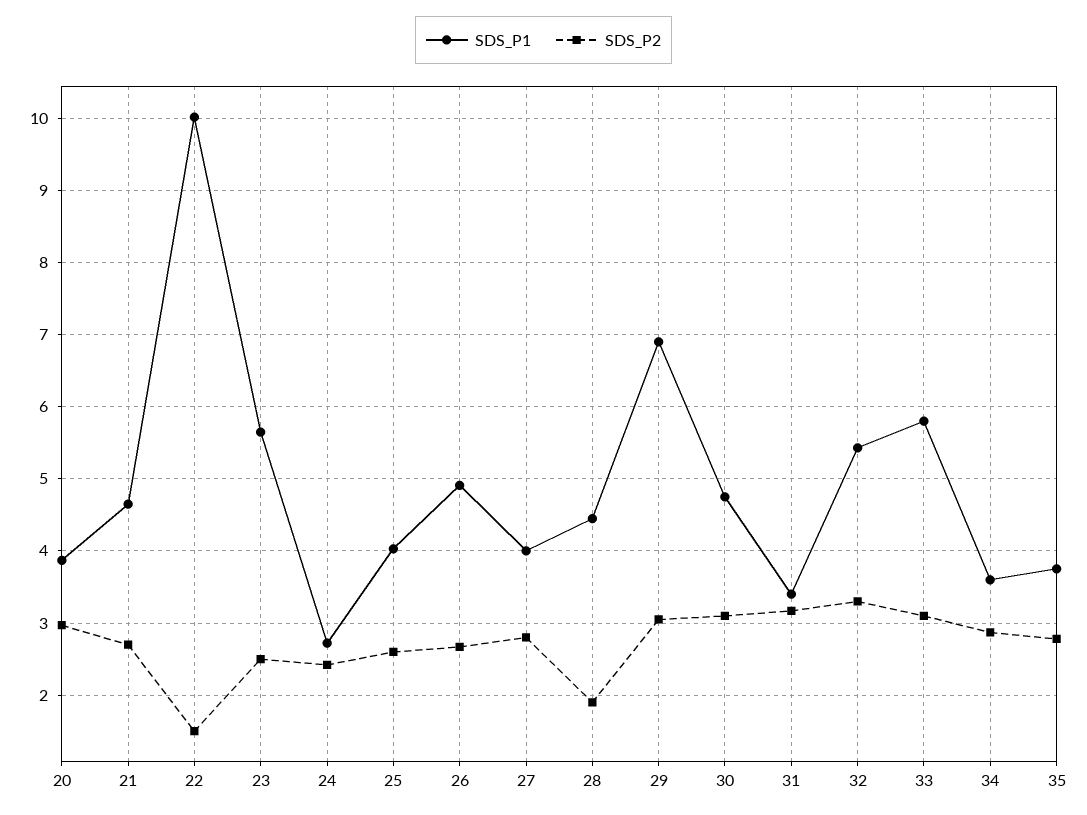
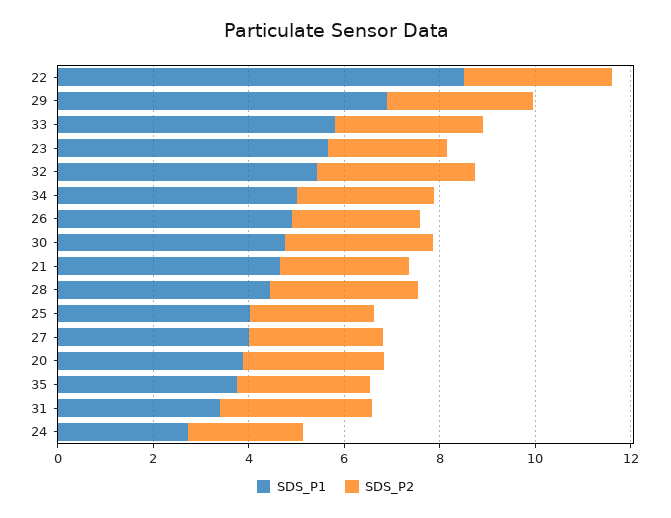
  {
    "SDS_P1": {
      "20": 3.9,
      "21": 4.7,
-     "22": 10,
+     "22": 8.5,
      "23": 5.7,
      "24": 2.7,
      "25": 4,
      "26": 4.9,
      "27": 4,
      "28": 4.5,
      "29": 6.9,
      "30": 4.8,
      "31": 3.4,
      "32": 5.4,
      "33": 5.8,
-     "34": 3.6,
+     "34": 5,
      "35": 3.8
    },
    "SDS_P2": {
      "20": 3,
      "21": 2.7,
-     "22": 1.5,
+     "22": 3,
      "23": 2.5,
      "24": 2.4,
      "25": 2.6,
      "26": 2.7,
      "27": 2.8,
-     "28": 1.9,
+     "28": 3,
      "29": 3.1,
      "30": 3.1,
      "31": 3.2,
      "32": 3.3,
      "33": 3.1,
      "34": 2.9,
      "35": 2.8
    }
  }

